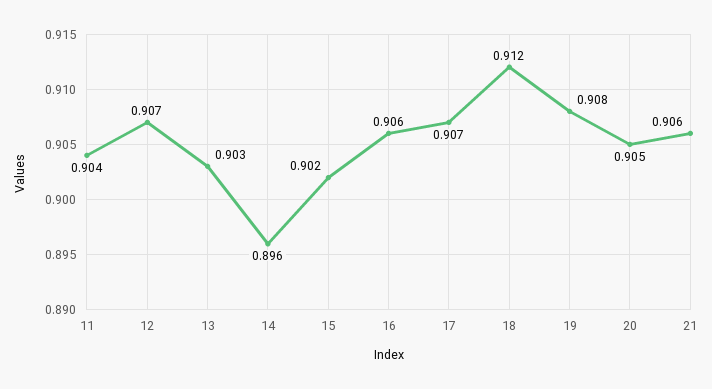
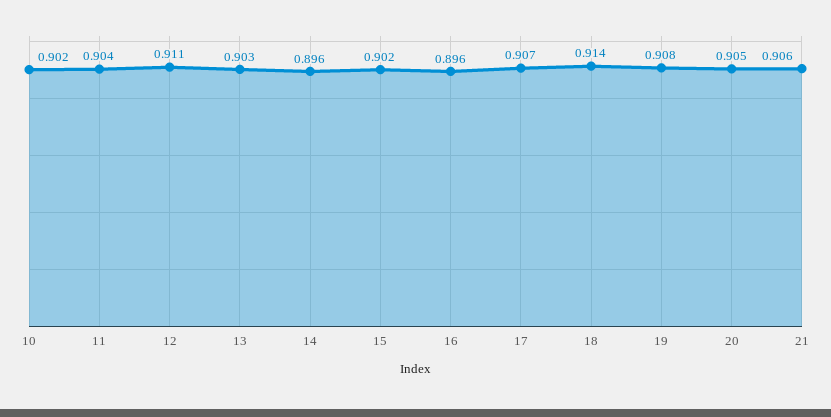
  {
    "11": 0.904,
-   "12": 0.907,
+   "12": 0.911,
    "13": 0.903,
    "14": 0.896,
    "15": 0.902,
-   "16": 0.906,
+   "16": 0.896,
    "17": 0.907,
-   "18": 0.912,
+   "18": 0.914,
    "19": 0.908,
    "20": 0.905,
-   "21": 0.906
+   "21": 0.906,
+   "10": 0.902
  }

